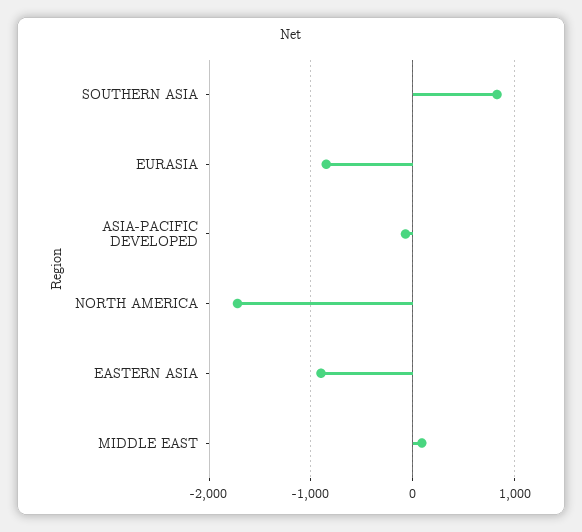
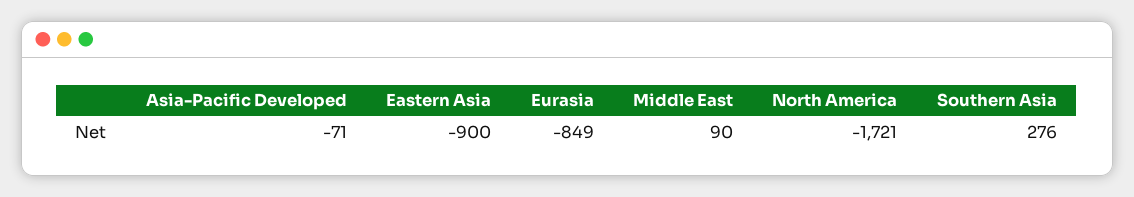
  {
-   "SOUTHERN ASIA": 800,
+   "SOUTHERN ASIA": 276,
    "EURASIA": -849,
    "ASIA-PACIFIC DEVELOPED": -71,
    "NORTH AMERICA": -1721,
    "EASTERN ASIA": -900,
    "MIDDLE EAST": 90
  }

